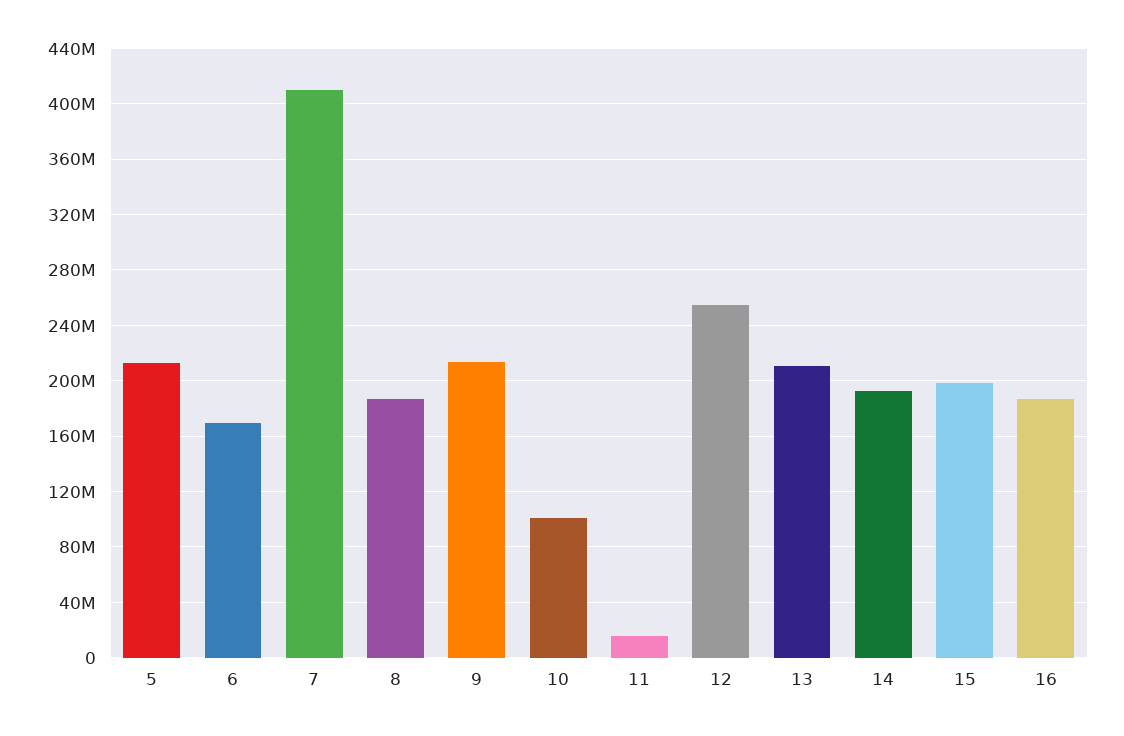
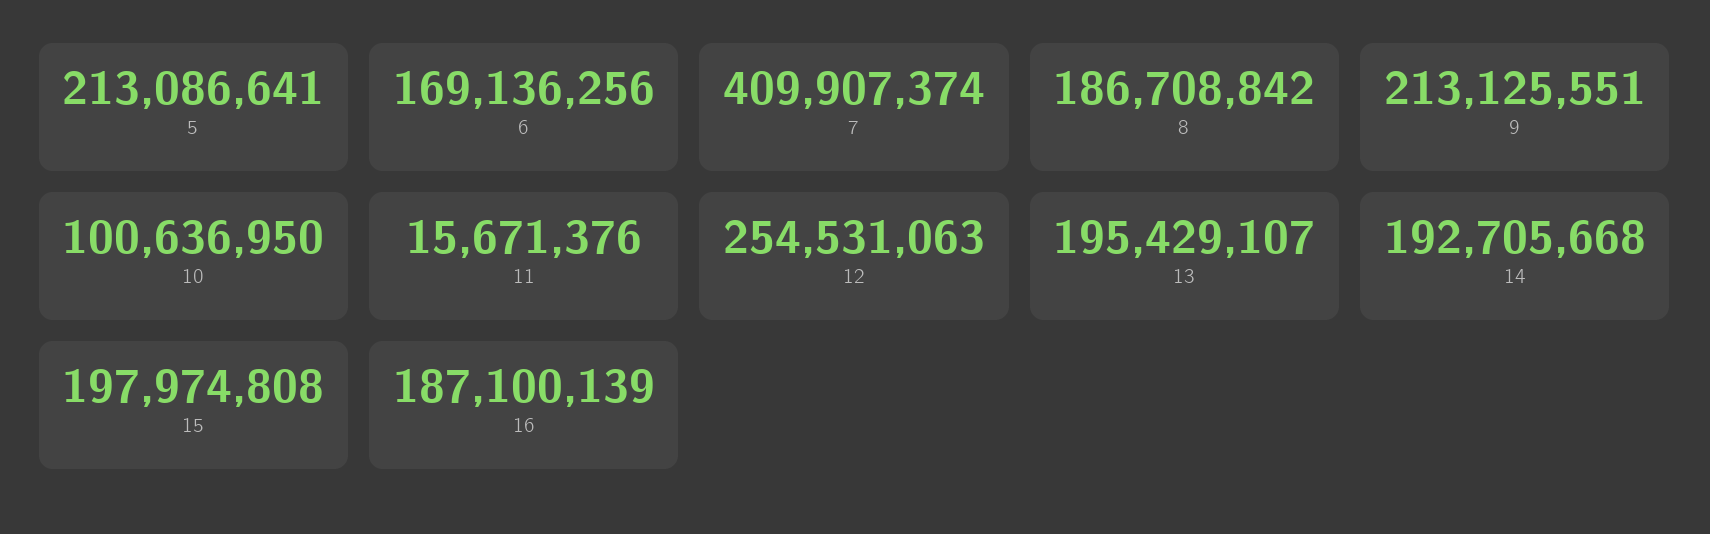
  {
    "5": 213086641,
    "6": 169136256,
    "7": 409907374,
    "8": 186708842,
    "9": 213125551,
    "10": 100636950,
    "11": 15671376,
    "12": 254531063,
-   "13": 210000000,
+   "13": 195429107,
    "14": 192705668,
    "15": 197974808,
    "16": 187100139
  }

